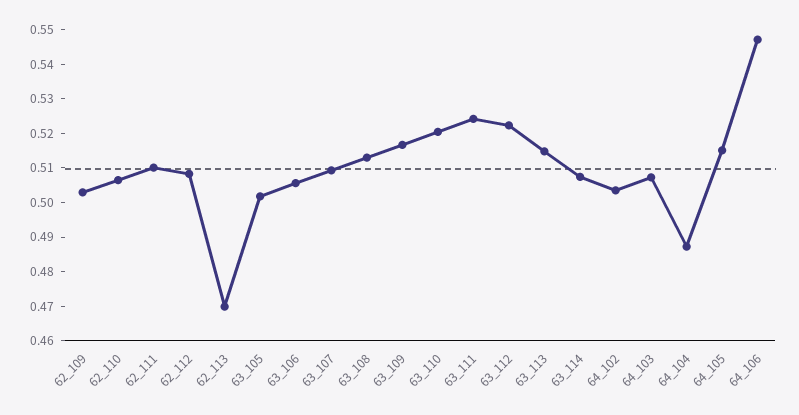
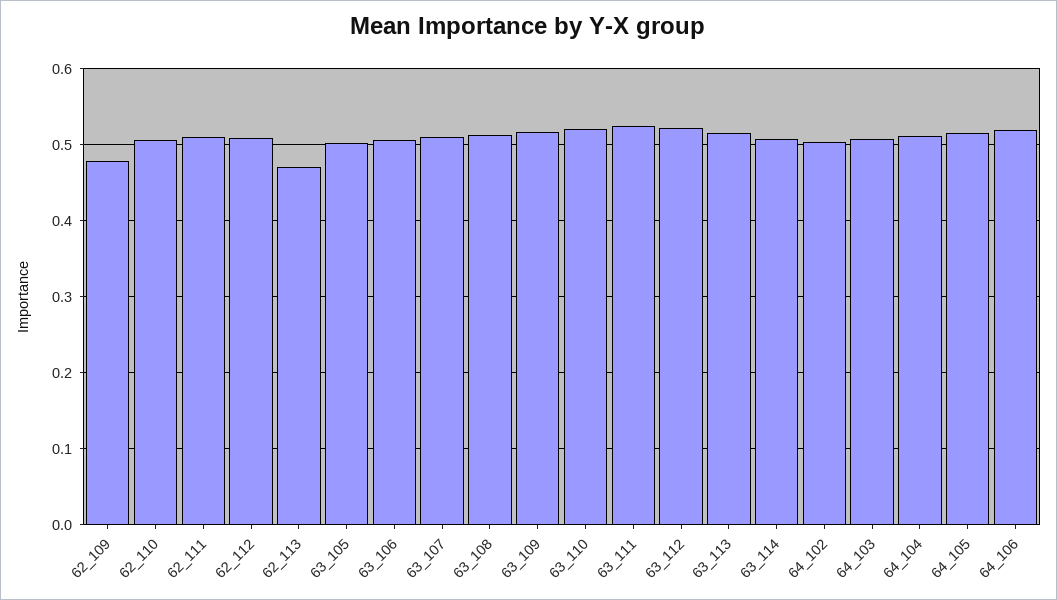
  {
-   "62_109": 0.5025,
+   "62_109": 0.48,
    "62_110": 0.5075,
    "62_111": 0.51,
    "62_112": 0.5075,
    "62_113": 0.47,
    "63_105": 0.5025,
    "63_106": 0.505,
    "63_107": 0.51,
    "63_108": 0.5125,
    "63_109": 0.5175,
    "63_110": 0.52,
    "63_111": 0.525,
    "63_112": 0.5225,
    "63_113": 0.515,
    "63_114": 0.5075,
    "64_102": 0.5025,
    "64_103": 0.5075,
-   "64_104": 0.4875,
+   "64_104": 0.51,
    "64_105": 0.515,
-   "64_106": 0.5475
+   "64_106": 0.52
  }

